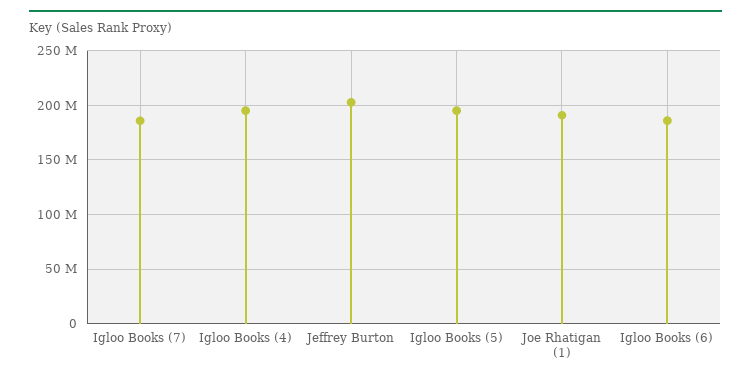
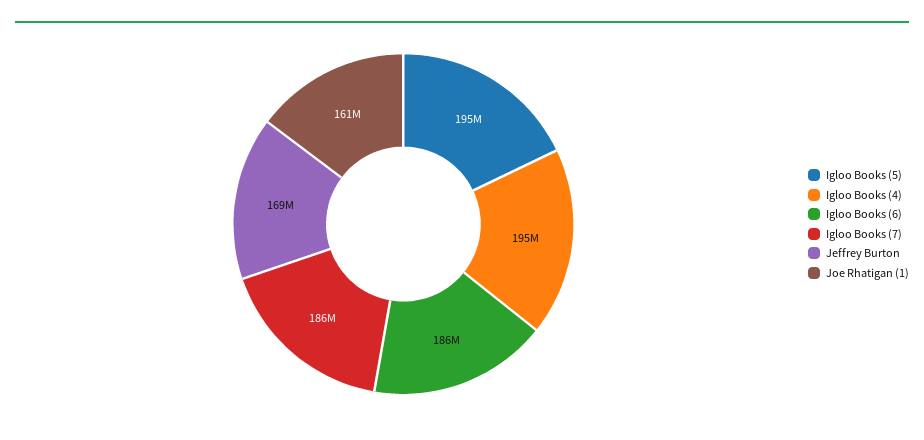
  {
    "Igloo Books (7)": 186000000,
    "Igloo Books (4)": 195000000,
-   "Jeffrey Burton": 200000000,
+   "Jeffrey Burton": 169000000,
    "Igloo Books (5)": 195000000,
-   "Joe Rhatigan (1)": 190000000,
+   "Joe Rhatigan (1)": 161000000,
    "Igloo Books (6)": 186000000
  }

